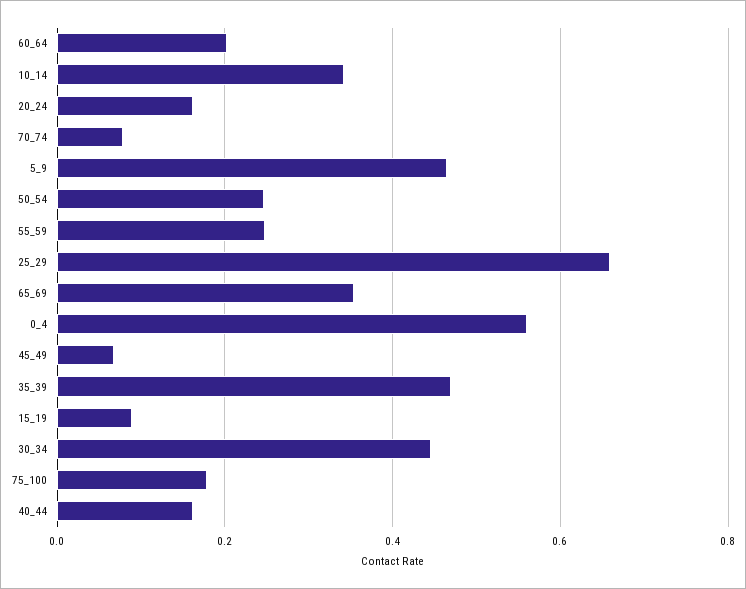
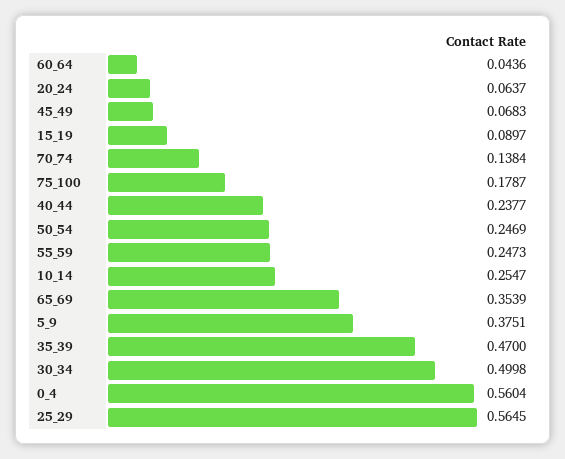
  {
-   "60_64": 0.2,
+   "60_64": 0.0436,
-   "10_14": 0.34,
+   "10_14": 0.2547,
-   "20_24": 0.16,
+   "20_24": 0.0637,
-   "70_74": 0.08,
+   "70_74": 0.1384,
-   "5_9": 0.46,
+   "5_9": 0.3751,
    "50_54": 0.2469,
    "55_59": 0.2473,
-   "25_29": 0.66,
+   "25_29": 0.5645,
    "65_69": 0.3539,
    "0_4": 0.5604,
    "45_49": 0.0683,
    "35_39": 0.47,
    "15_19": 0.0897,
-   "30_34": 0.44,
+   "30_34": 0.4998,
    "75_100": 0.1787,
-   "40_44": 0.16
+   "40_44": 0.2377
  }

